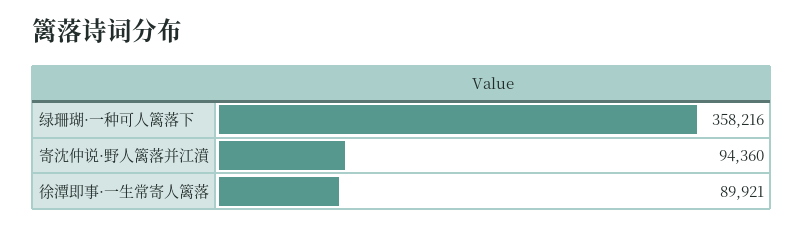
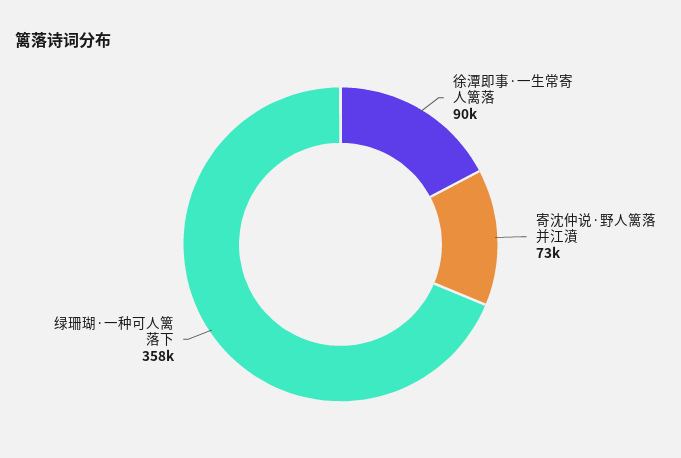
  {
    "绿珊瑚·一种可人篱落下": 358216,
-   "寄沈仲说·野人篱落并江濆": 94360,
+   "寄沈仲说·野人篱落并江濆": 73000,
    "徐潭即事·一生常寄人篱落": 89921
  }

